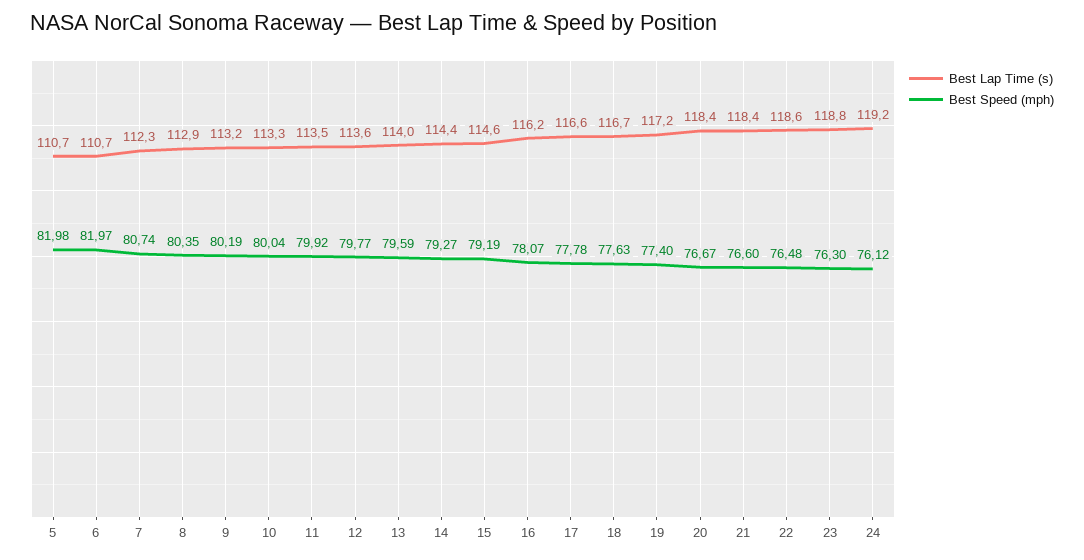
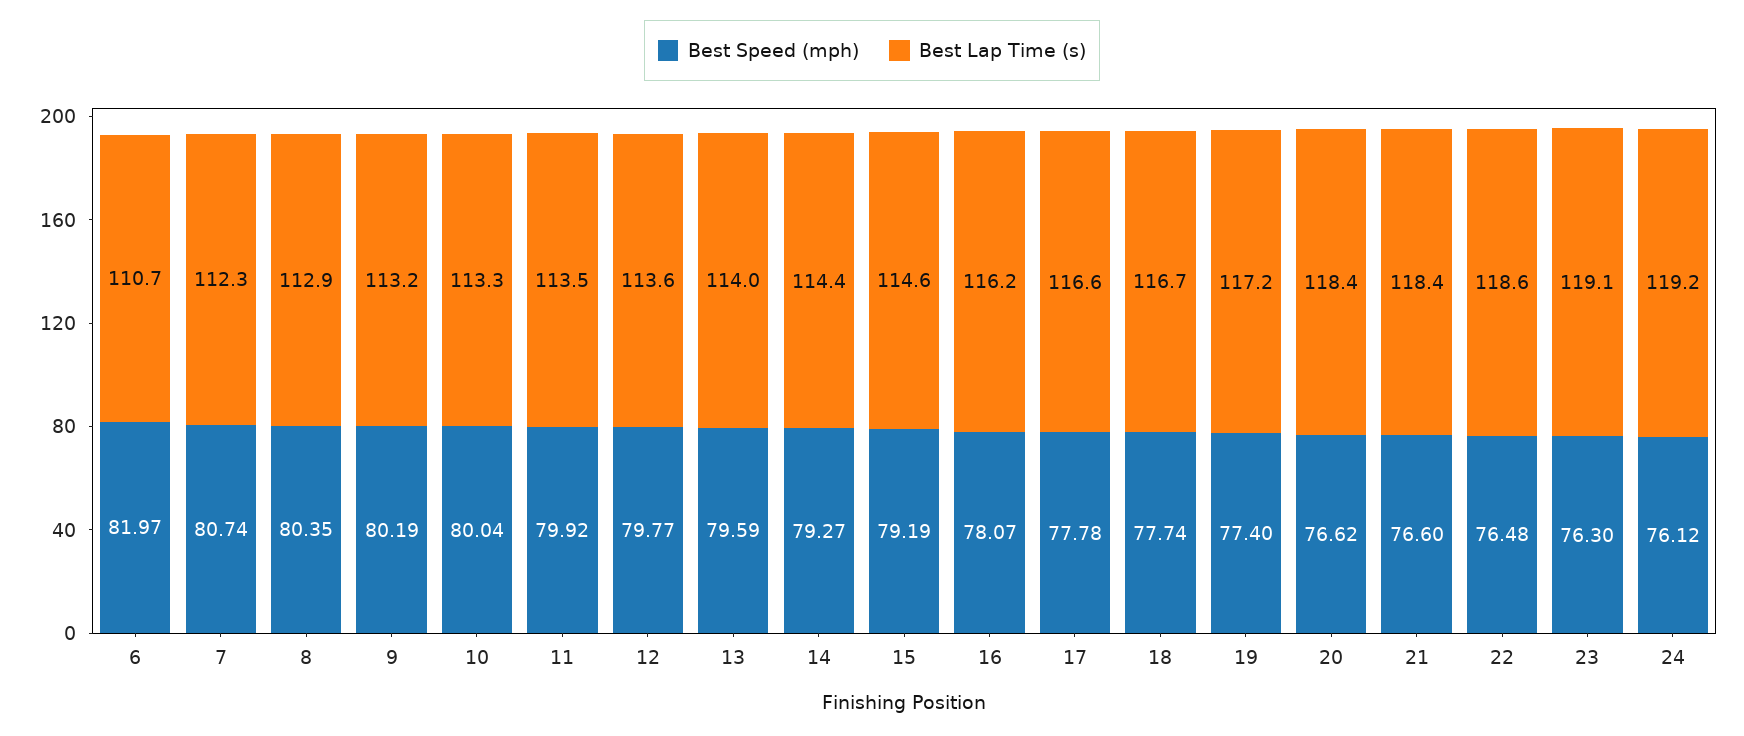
  {
    "Best Lap Time (s)": {
-     "5": 110.7,
      "6": 110.7,
      "7": 112.3,
      "8": 112.9,
      "9": 113.2,
      "10": 113.3,
      "11": 113.5,
      "12": 113.6,
      "13": 114,
      "14": 114.4,
      "15": 114.6,
      "16": 116.2,
      "17": 116.6,
      "18": 116.7,
      "19": 117.2,
      "20": 118.4,
      "21": 118.4,
      "22": 118.6,
-     "23": 118.8,
+     "23": 119.1,
      "24": 119.2
    },
    "Best Speed (mph)": {
-     "5": 81.98,
      "6": 81.97,
      "7": 80.74,
      "8": 80.35,
      "9": 80.19,
      "10": 80.04,
      "11": 79.92,
      "12": 79.77,
      "13": 79.59,
      "14": 79.27,
      "15": 79.19,
      "16": 78.07,
      "17": 77.78,
-     "18": 77.63,
+     "18": 77.74,
      "19": 77.4,
-     "20": 76.67,
+     "20": 76.62,
      "21": 76.6,
      "22": 76.48,
      "23": 76.3,
      "24": 76.12
    }
  }

